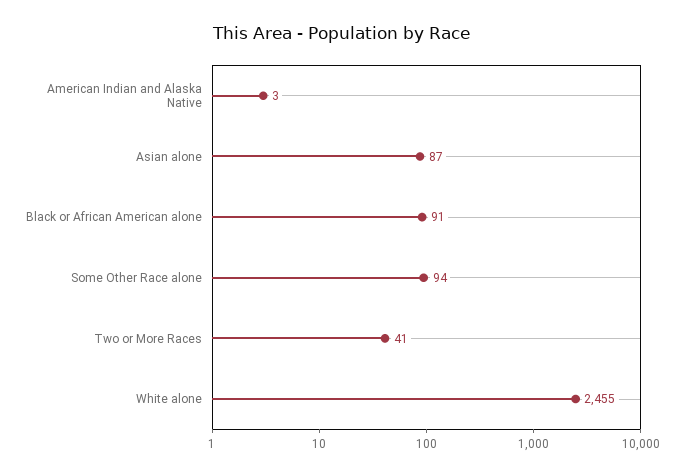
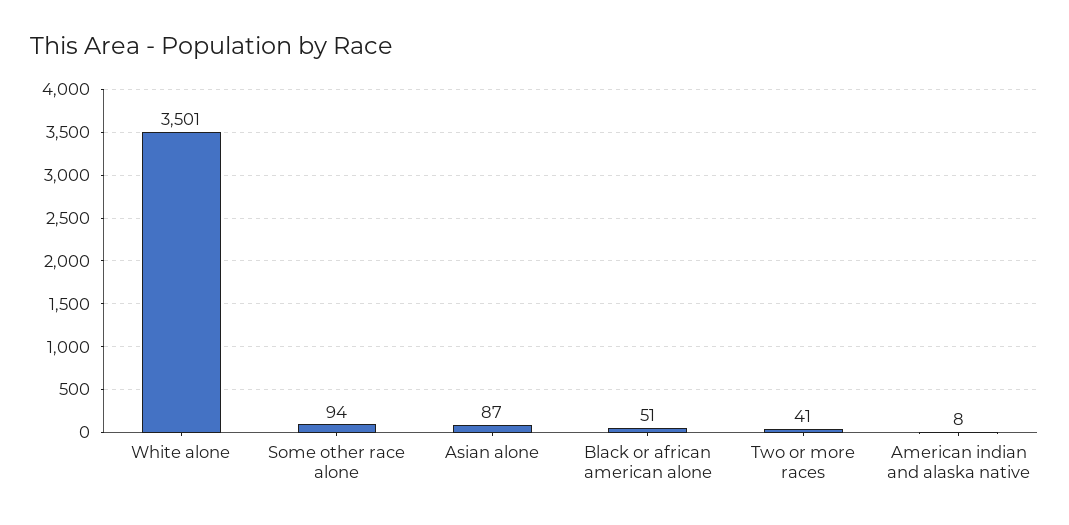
  {
-   "American Indian and Alaska Native": 3,
+   "American Indian and Alaska Native": 8,
    "Asian alone": 87,
-   "Black or African American alone": 91,
+   "Black or African American alone": 51,
    "Some Other Race alone": 94,
    "Two or More Races": 41,
-   "White alone": 2455
+   "White alone": 3501
  }

